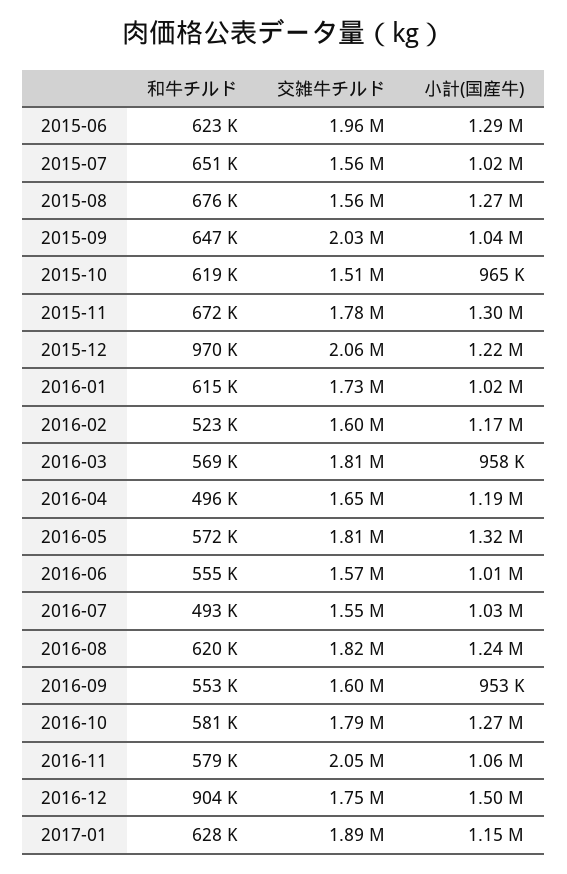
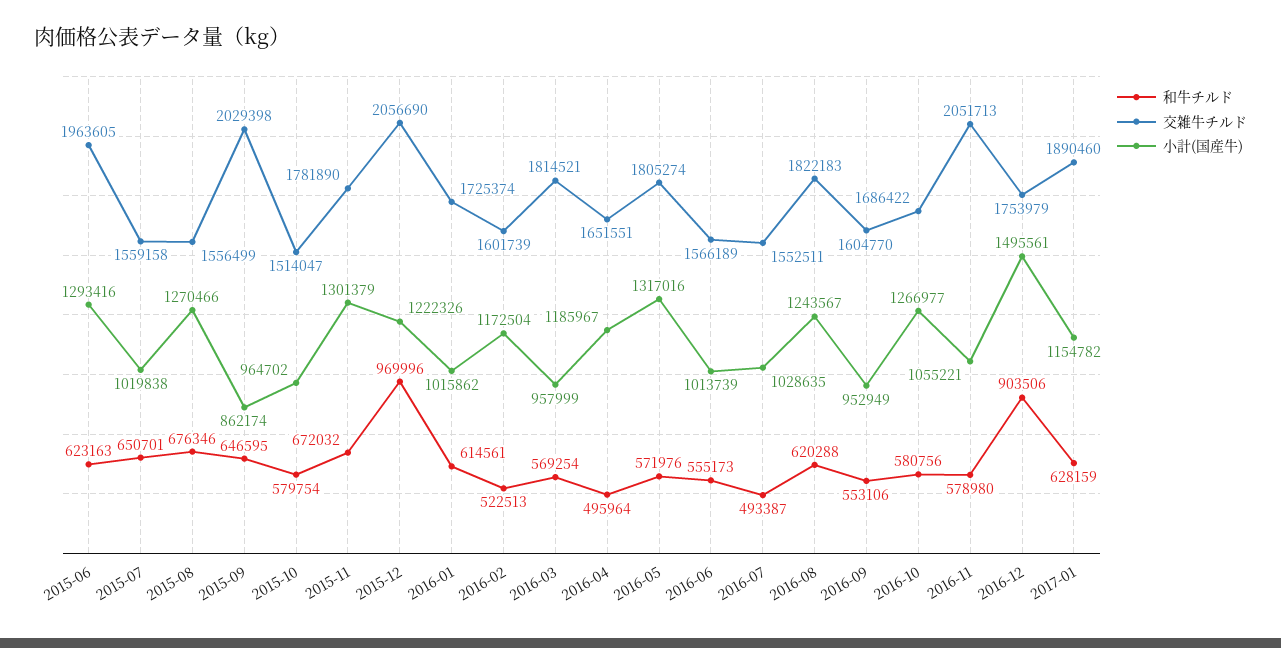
  {
    "和牛チルド": {
      "2015-06": 623163,
      "2015-07": 650701,
      "2015-08": 676346,
      "2015-09": 646595,
-     "2015-10": 619000,
+     "2015-10": 579754,
      "2015-11": 672032,
      "2015-12": 969996,
      "2016-01": 614561,
      "2016-02": 522513,
      "2016-03": 569254,
      "2016-04": 495964,
      "2016-05": 571976,
      "2016-06": 555173,
      "2016-07": 493387,
      "2016-08": 620288,
      "2016-09": 553106,
      "2016-10": 580756,
      "2016-11": 578980,
      "2016-12": 903506,
      "2017-01": 628159
    },
    "交雑牛チルド": {
      "2015-06": 1963605,
      "2015-07": 1559158,
      "2015-08": 1556499,
      "2015-09": 2029398,
      "2015-10": 1514047,
      "2015-11": 1781890,
      "2015-12": 2056690,
      "2016-01": 1725374,
      "2016-02": 1601739,
      "2016-03": 1814521,
      "2016-04": 1651551,
      "2016-05": 1805274,
      "2016-06": 1566189,
      "2016-07": 1552511,
      "2016-08": 1822183,
      "2016-09": 1604770,
-     "2016-10": 1790000,
+     "2016-10": 1686422,
      "2016-11": 2051713,
      "2016-12": 1753979,
      "2017-01": 1890460
    },
    "小計(国産牛)": {
      "2015-06": 1293416,
      "2015-07": 1019838,
      "2015-08": 1270466,
-     "2015-09": 1040000,
+     "2015-09": 862174,
      "2015-10": 964702,
      "2015-11": 1301379,
      "2015-12": 1222326,
      "2016-01": 1015862,
      "2016-02": 1172504,
      "2016-03": 957999,
      "2016-04": 1185967,
      "2016-05": 1317016,
      "2016-06": 1013739,
      "2016-07": 1028635,
      "2016-08": 1243567,
      "2016-09": 952949,
      "2016-10": 1266977,
      "2016-11": 1055221,
      "2016-12": 1495561,
      "2017-01": 1154782
    }
  }

